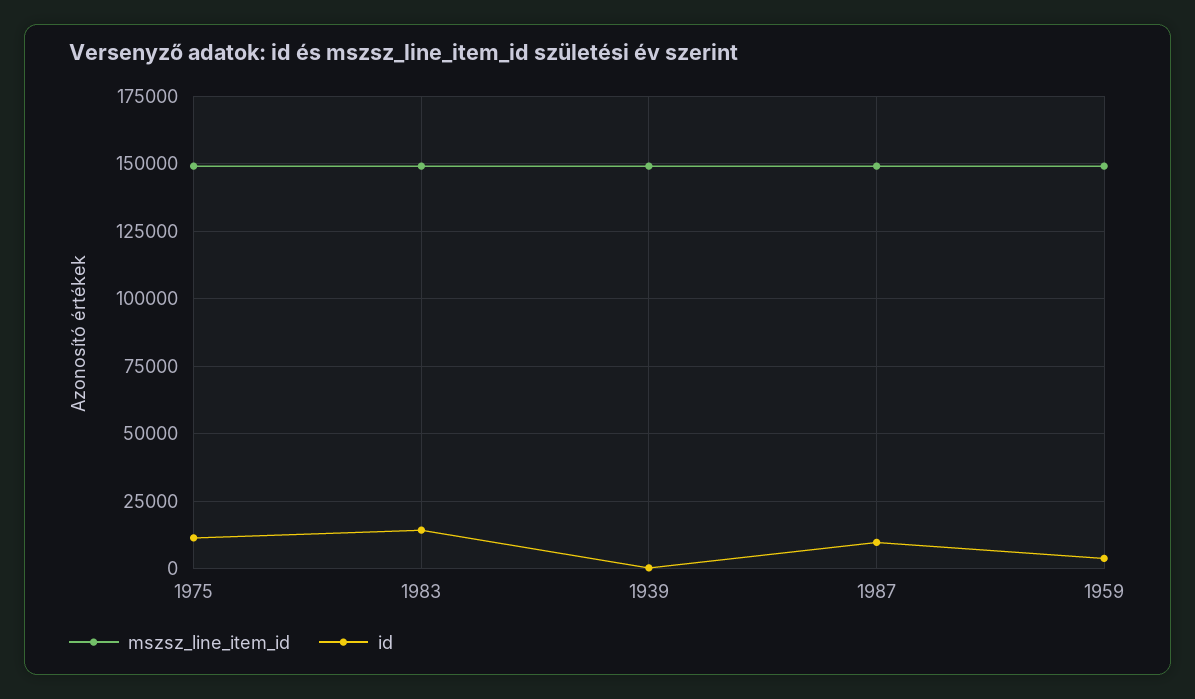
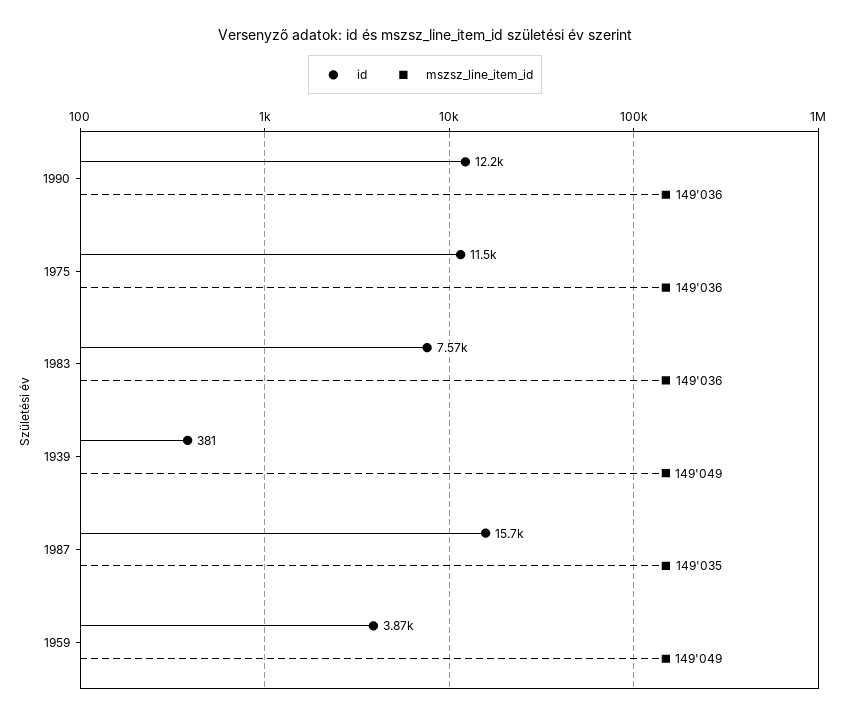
  {
    "mszsz_line_item_id": {
      "1975": 149036,
      "1983": 149036,
      "1939": 149049,
      "1987": 149035,
-     "1959": 149049
+     "1959": 149049,
+     "1990": 149036
    },
    "id": {
      "1975": 11500,
-     "1983": 15000,
+     "1983": 7570,
      "1939": 381,
-     "1987": 10000,
+     "1987": 15700,
-     "1959": 3870
+     "1959": 3870,
+     "1990": 12200
    }
  }

